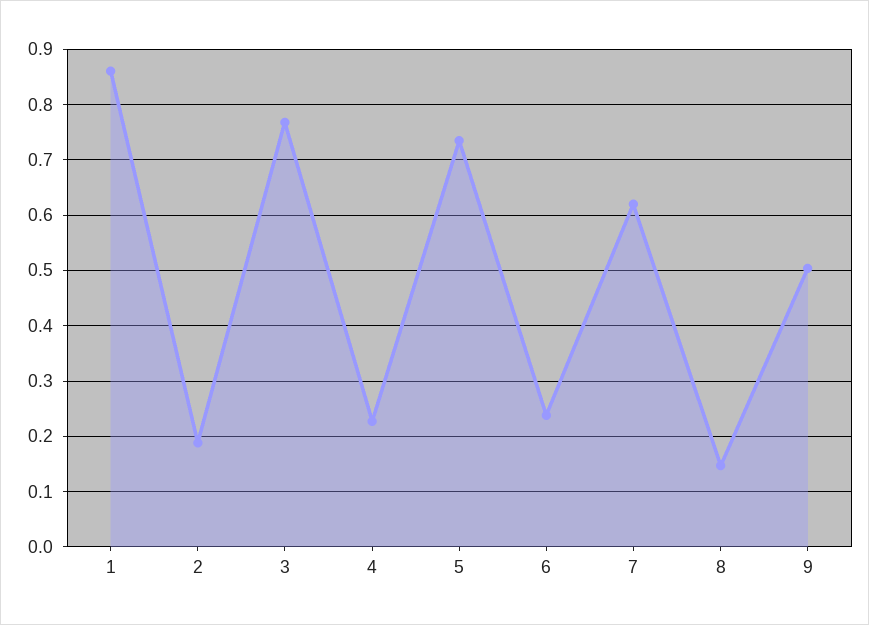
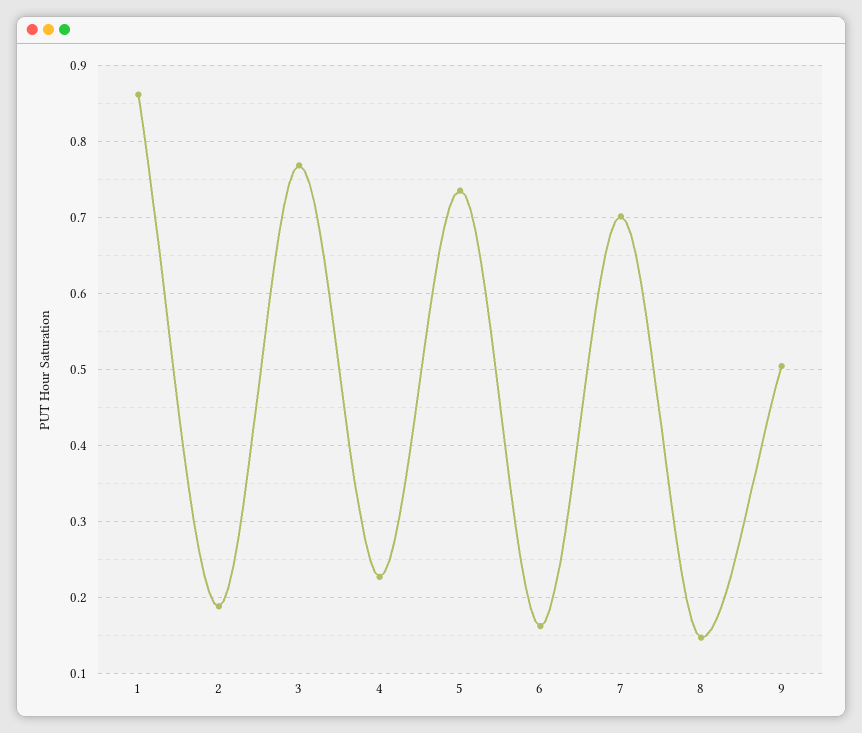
  {
    "1": 0.86,
    "2": 0.19,
    "3": 0.77,
    "4": 0.23,
    "5": 0.74,
-   "6": 0.24,
+   "6": 0.16,
-   "7": 0.62,
+   "7": 0.7,
    "8": 0.15,
    "9": 0.5
  }

